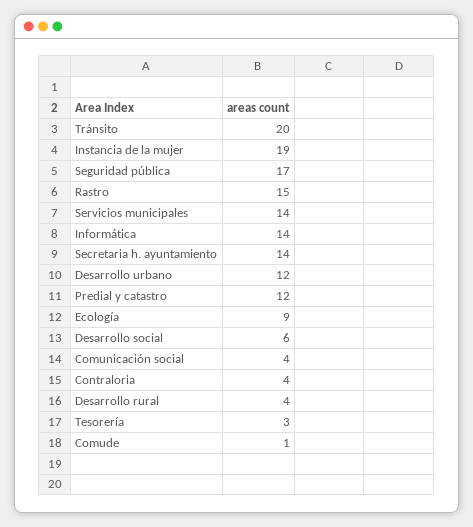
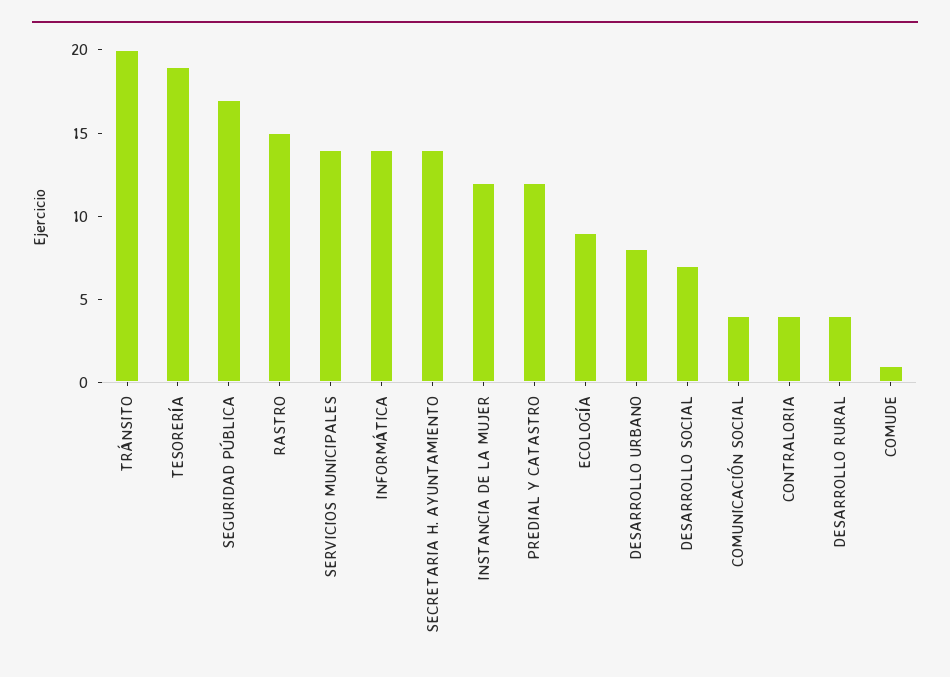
  {
    "Tránsito": 20,
-   "Instancia de la mujer": 19,
+   "Instancia de la mujer": 12,
    "Seguridad pública": 17,
    "Rastro": 15,
    "Servicios municipales": 14,
    "Informática": 14,
    "Secretaria h. ayuntamiento": 14,
-   "Desarrollo urbano": 12,
+   "Desarrollo urbano": 8,
    "Predial y catastro": 12,
    "Ecología": 9,
-   "Desarrollo social": 6,
+   "Desarrollo social": 7,
    "Comunicación social": 4,
    "Contraloria": 4,
    "Desarrollo rural": 4,
-   "Tesorería": 3,
+   "Tesorería": 19,
    "Comude": 1
  }

